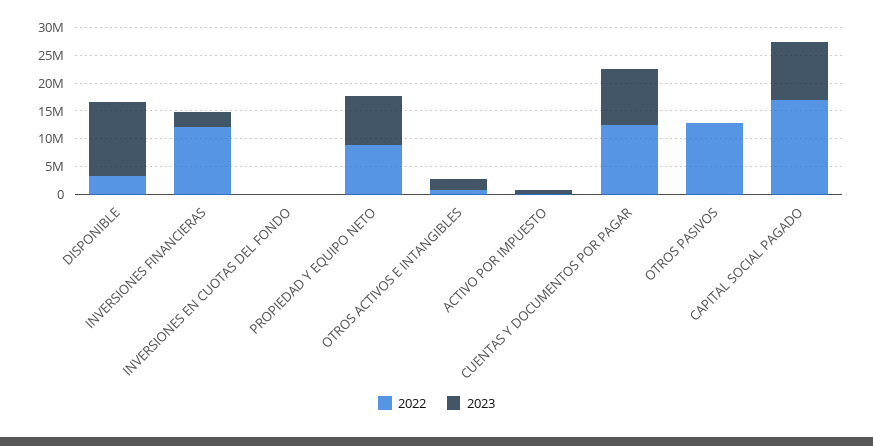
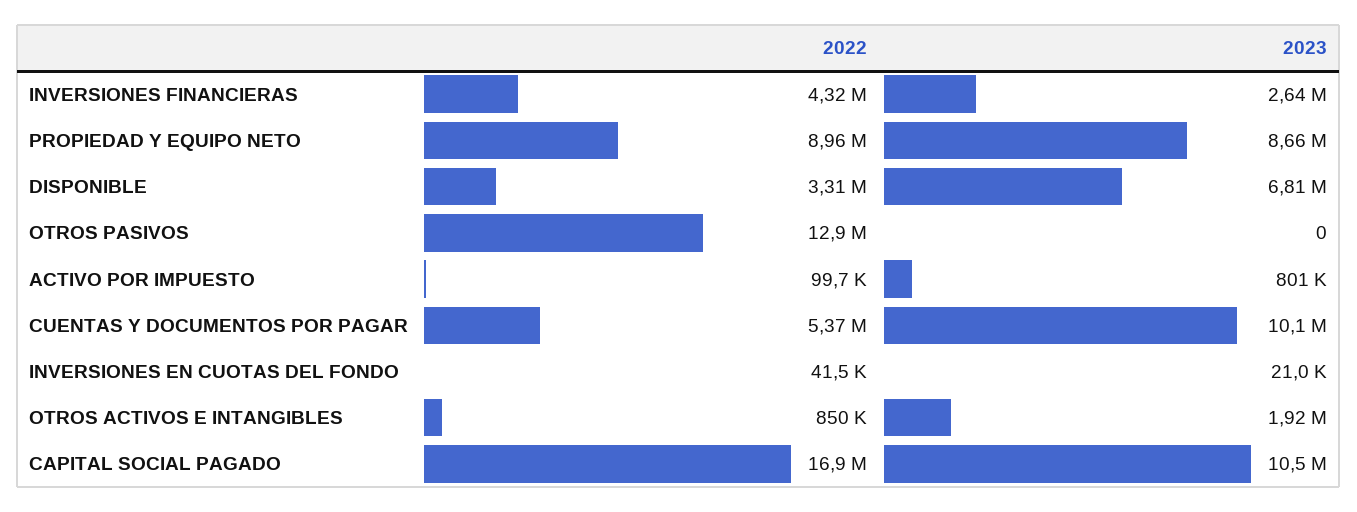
  {
    "2022": {
      "DISPONIBLE": 3310000,
-     "INVERSIONES FINANCIERAS": 12500000,
+     "INVERSIONES FINANCIERAS": 4320000,
      "INVERSIONES EN CUOTAS DEL FONDO": 41500,
      "PROPIEDAD Y EQUIPO NETO": 8960000,
      "OTROS ACTIVOS E INTANGIBLES": 850000,
      "ACTIVO POR IMPUESTO": 99700,
-     "CUENTAS Y DOCUMENTOS POR PAGAR": 12500000,
+     "CUENTAS Y DOCUMENTOS POR PAGAR": 5370000,
      "OTROS PASIVOS": 12900000,
      "CAPITAL SOCIAL PAGADO": 16900000
    },
    "2023": {
-     "DISPONIBLE": 12500000,
+     "DISPONIBLE": 6810000,
      "INVERSIONES FINANCIERAS": 2640000,
      "INVERSIONES EN CUOTAS DEL FONDO": 21000,
      "PROPIEDAD Y EQUIPO NETO": 8660000,
      "OTROS ACTIVOS E INTANGIBLES": 1920000,
      "ACTIVO POR IMPUESTO": 801000,
      "CUENTAS Y DOCUMENTOS POR PAGAR": 10100000,
      "OTROS PASIVOS": 0,
      "CAPITAL SOCIAL PAGADO": 10500000
    }
  }

